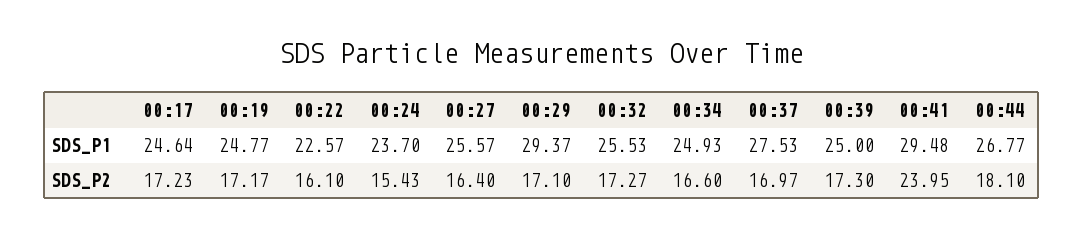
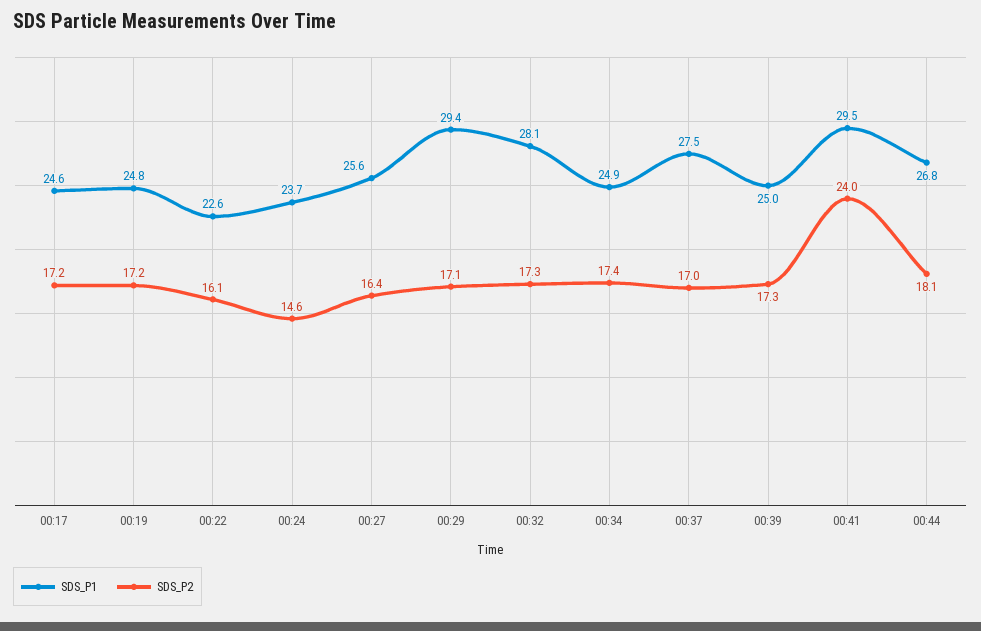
  {
    "SDS_P1": {
      "00:17": 24.64,
      "00:19": 24.77,
      "00:22": 22.57,
      "00:24": 23.7,
      "00:27": 25.57,
      "00:29": 29.37,
-     "00:32": 25.53,
+     "00:32": 28.1,
      "00:34": 24.93,
      "00:37": 27.53,
      "00:39": 25,
      "00:41": 29.48,
      "00:44": 26.77
    },
    "SDS_P2": {
      "00:17": 17.23,
      "00:19": 17.17,
      "00:22": 16.1,
-     "00:24": 15.43,
+     "00:24": 14.6,
      "00:27": 16.4,
      "00:29": 17.1,
      "00:32": 17.27,
-     "00:34": 16.6,
+     "00:34": 17.4,
      "00:37": 16.97,
      "00:39": 17.3,
      "00:41": 23.95,
      "00:44": 18.1
    }
  }

